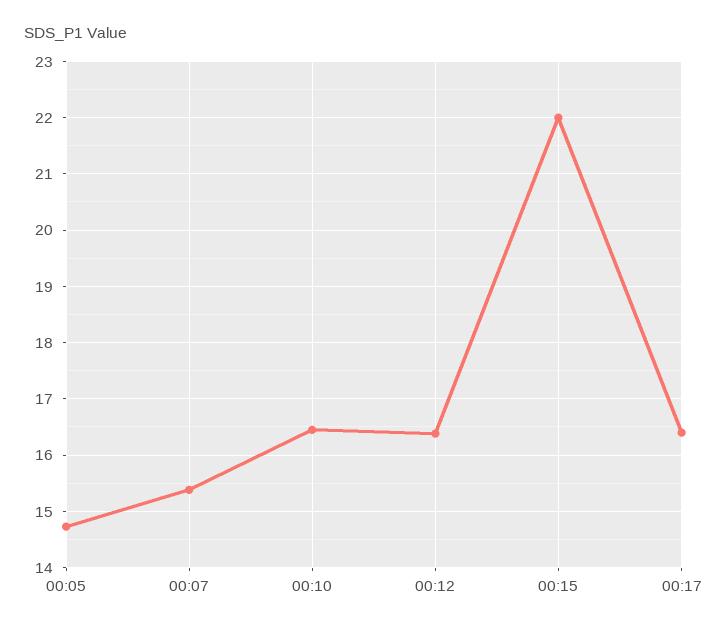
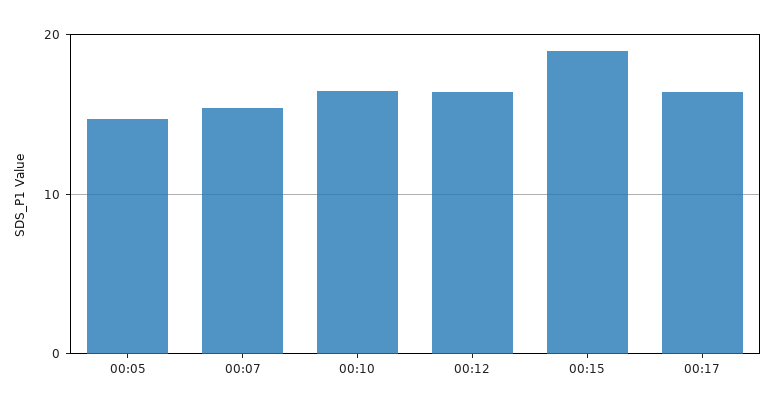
  {
    "00:05": 14.8,
    "00:07": 15.4,
    "00:10": 16.4,
    "00:12": 16.4,
-   "00:15": 22,
+   "00:15": 19,
    "00:17": 16.4
  }

